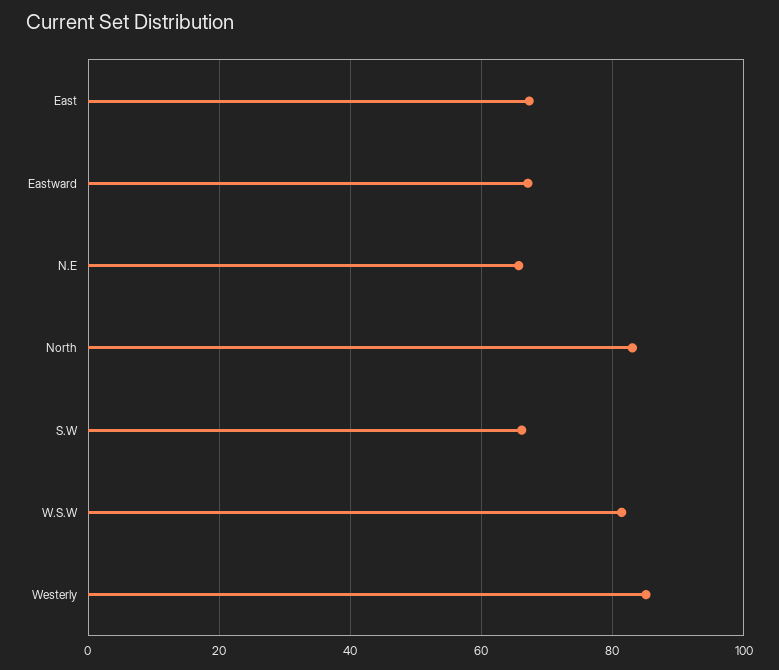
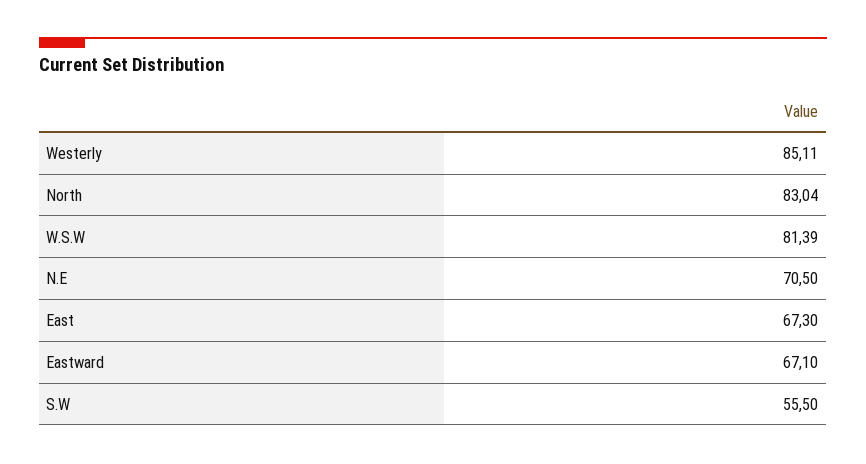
  {
    "East": 67.3,
    "Eastward": 67.1,
-   "N.E": 66,
+   "N.E": 70.5,
    "North": 83.04,
-   "S.W": 66,
+   "S.W": 55.5,
    "W.S.W": 81.39,
    "Westerly": 85.11
  }

